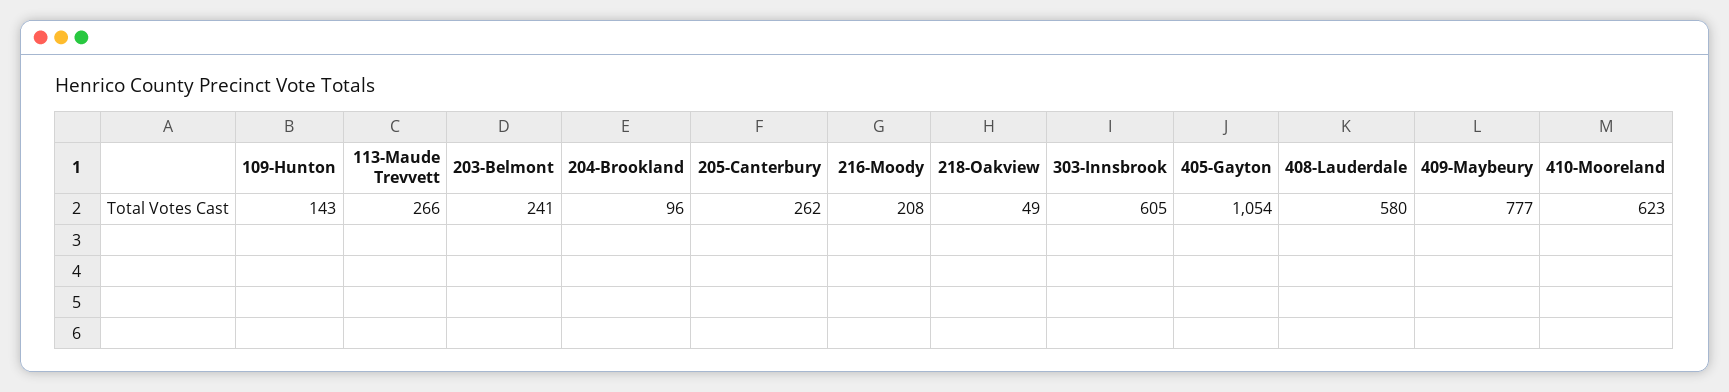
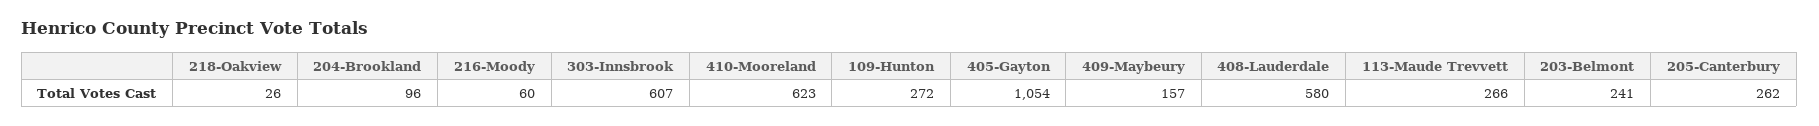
  {
-   "109-Hunton": 143,
+   "109-Hunton": 272,
    "113-Maude Trevvett": 266,
    "203-Belmont": 241,
    "204-Brookland": 96,
    "205-Canterbury": 262,
-   "216-Moody": 208,
+   "216-Moody": 60,
-   "218-Oakview": 49,
+   "218-Oakview": 26,
-   "303-Innsbrook": 605,
+   "303-Innsbrook": 607,
    "405-Gayton": 1054,
    "408-Lauderdale": 580,
-   "409-Maybeury": 777,
+   "409-Maybeury": 157,
    "410-Mooreland": 623
  }

